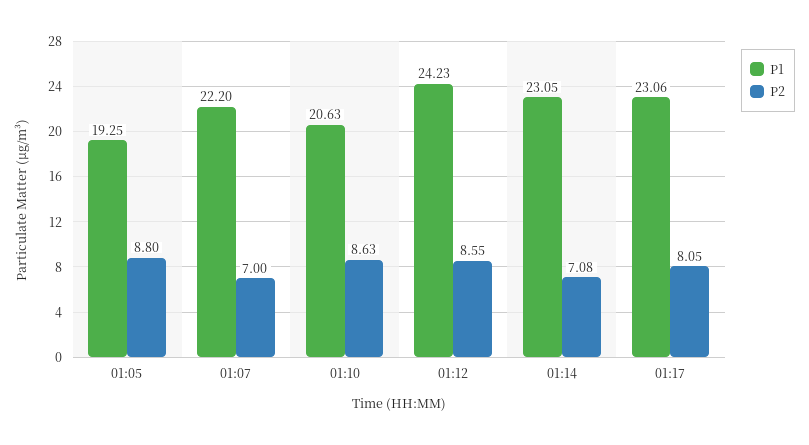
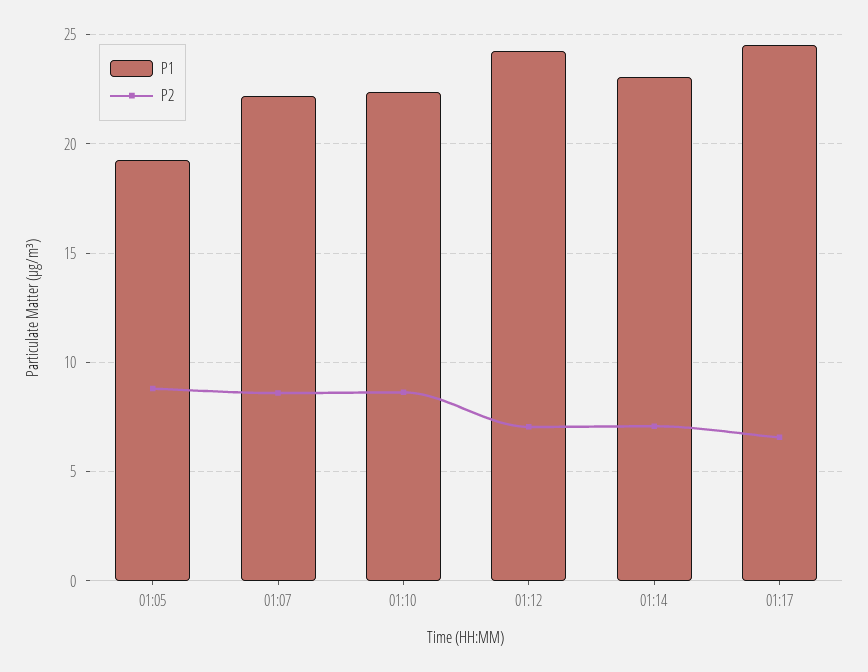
  {
    "P1": {
      "01:05": 19.25,
      "01:07": 22.2,
-     "01:10": 20.63,
+     "01:10": 22.5,
      "01:12": 24.23,
      "01:14": 23.05,
-     "01:17": 23.06
+     "01:17": 24.5
    },
    "P2": {
      "01:05": 8.8,
-     "01:07": 7,
+     "01:07": 8.5,
      "01:10": 8.63,
-     "01:12": 8.55,
+     "01:12": 7,
      "01:14": 7.08,
-     "01:17": 8.05
+     "01:17": 6.5
    }
  }

